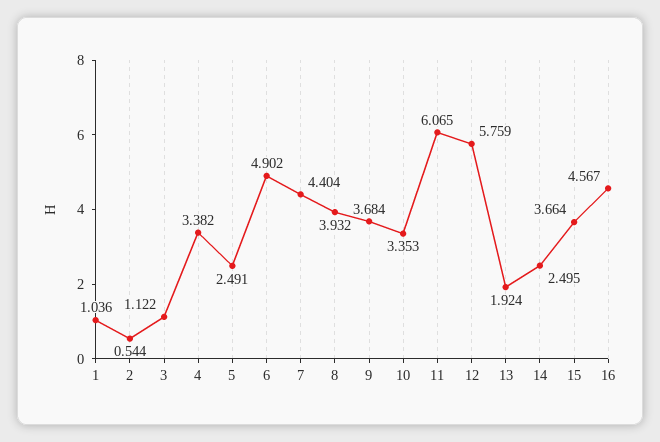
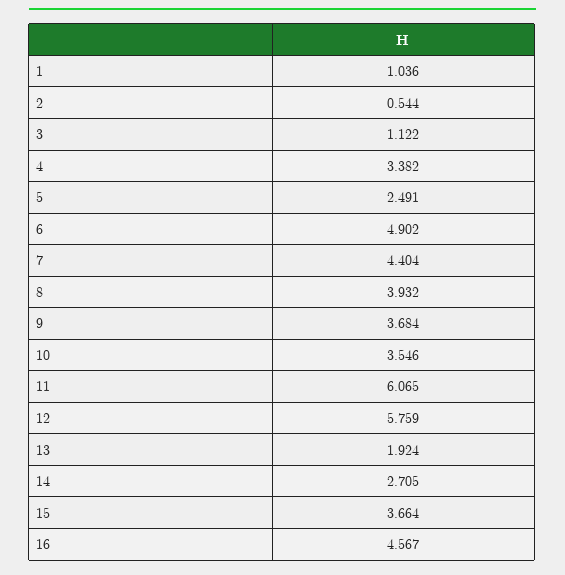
  {
    "1": 1.036,
    "2": 0.544,
    "3": 1.122,
    "4": 3.382,
    "5": 2.491,
    "6": 4.902,
    "7": 4.404,
    "8": 3.932,
    "9": 3.684,
-   "10": 3.353,
+   "10": 3.546,
    "11": 6.065,
    "12": 5.759,
    "13": 1.924,
-   "14": 2.495,
+   "14": 2.705,
    "15": 3.664,
    "16": 4.567
  }

